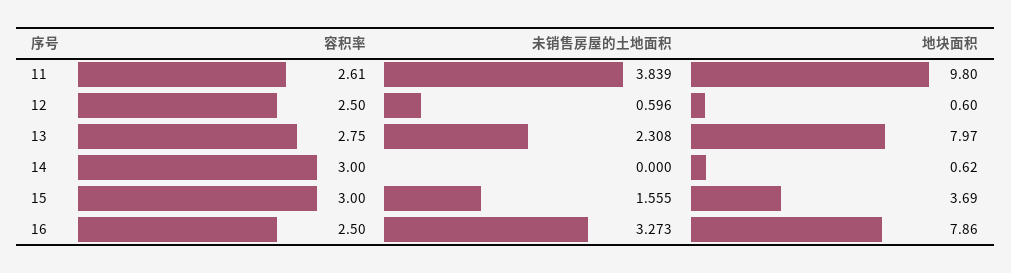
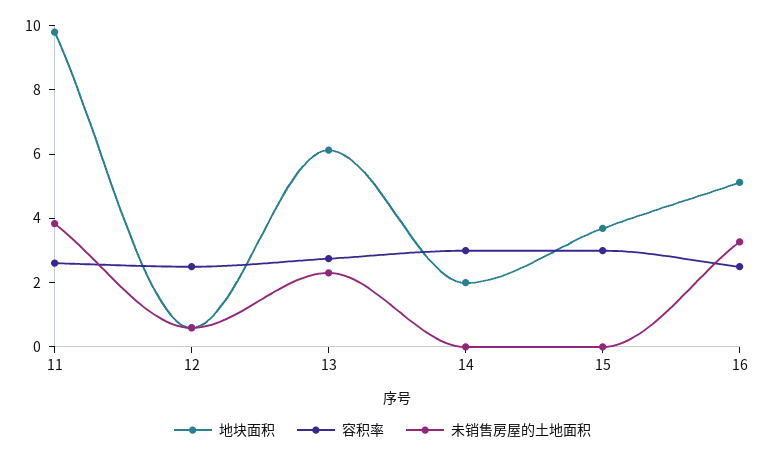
  {
    "容积率": {
      "11": 2.61,
      "12": 2.5,
      "13": 2.75,
      "14": 3,
      "15": 3,
      "16": 2.5
    },
    "未销售房屋的土地面积": {
      "11": 3.839,
      "12": 0.596,
      "13": 2.308,
      "14": 0,
-     "15": 1.555,
+     "15": 0,
      "16": 3.273
    },
    "地块面积": {
      "11": 9.8,
      "12": 0.6,
-     "13": 7.97,
+     "13": 6,
-     "14": 0.62,
+     "14": 2,
      "15": 3.69,
-     "16": 7.86
+     "16": 5
    }
  }

